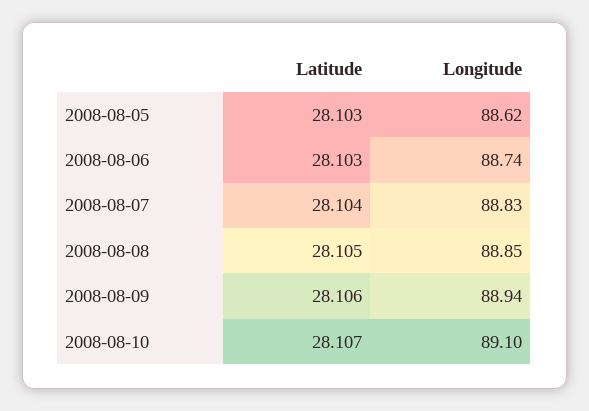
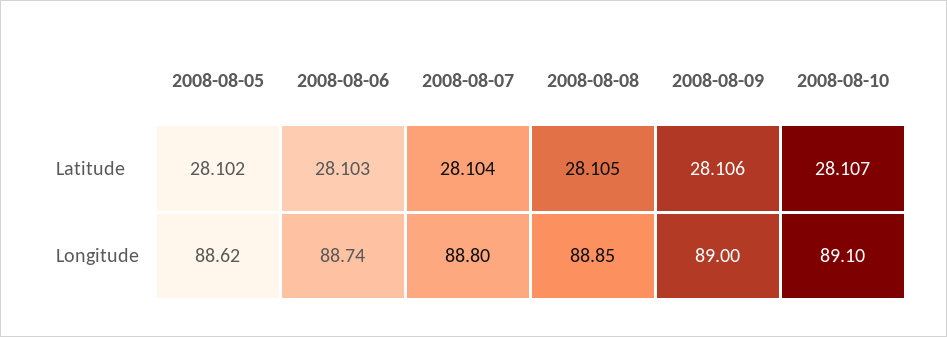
  {
    "Latitude": {
-     "2008-08-05": 28.103,
+     "2008-08-05": 28.102,
      "2008-08-06": 28.103,
      "2008-08-07": 28.104,
      "2008-08-08": 28.105,
      "2008-08-09": 28.106,
      "2008-08-10": 28.107
    },
    "Longitude": {
      "2008-08-05": 88.62,
      "2008-08-06": 88.74,
-     "2008-08-07": 88.83,
+     "2008-08-07": 88.8,
      "2008-08-08": 88.85,
-     "2008-08-09": 88.94,
+     "2008-08-09": 89,
      "2008-08-10": 89.1
    }
  }

